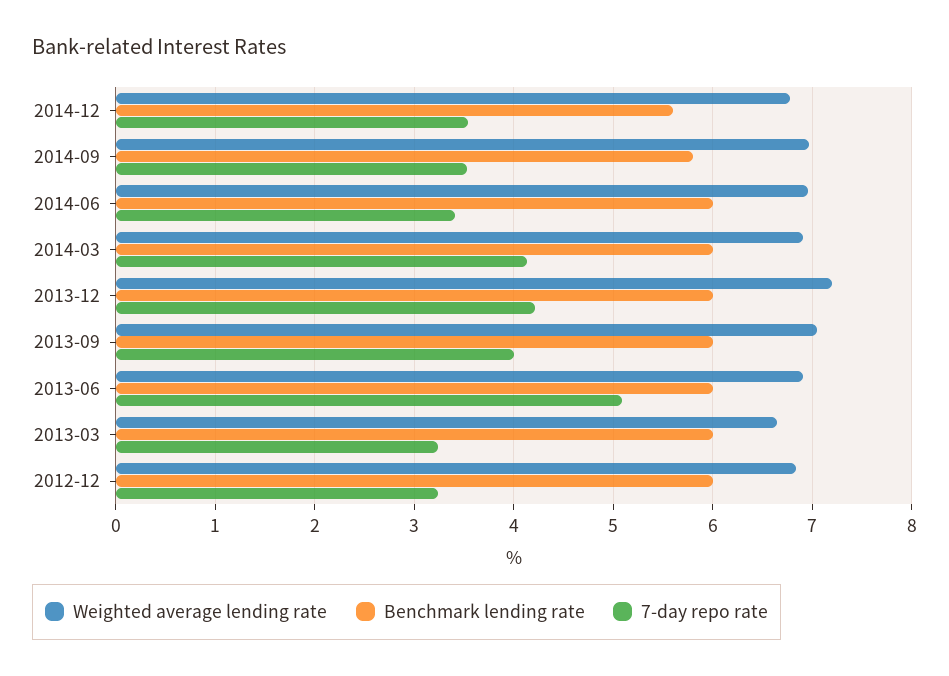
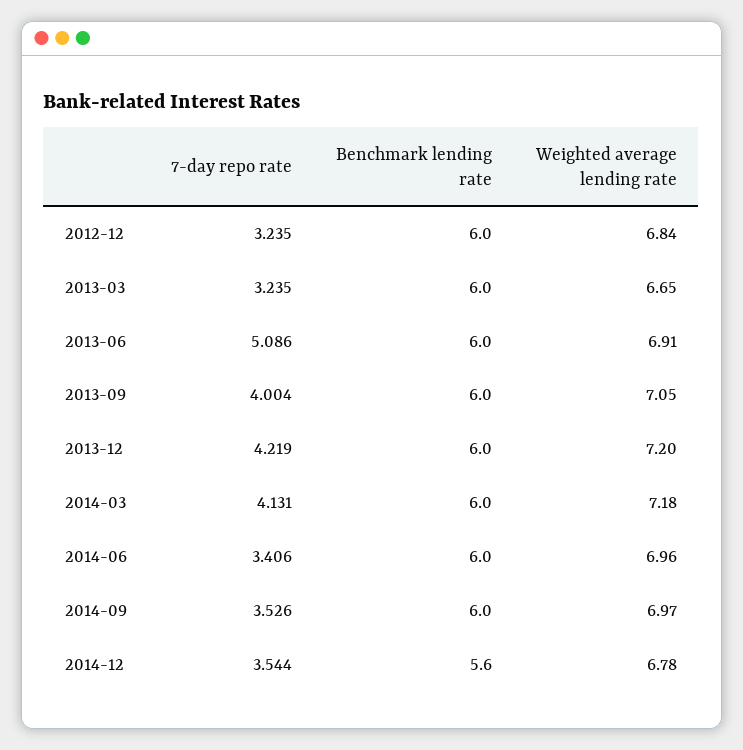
  {
    "Weighted average lending rate": {
      "2014-12": 6.78,
      "2014-09": 6.97,
      "2014-06": 6.96,
-     "2014-03": 6.9,
+     "2014-03": 7.18,
      "2013-12": 7.2,
      "2013-09": 7.05,
      "2013-06": 6.91,
      "2013-03": 6.65,
      "2012-12": 6.84
    },
    "Benchmark lending rate": {
      "2014-12": 5.6,
-     "2014-09": 5.8,
+     "2014-09": 6,
      "2014-06": 6,
      "2014-03": 6,
      "2013-12": 6,
      "2013-09": 6,
      "2013-06": 6,
      "2013-03": 6,
      "2012-12": 6
    },
    "7-day repo rate": {
      "2014-12": 3.544,
      "2014-09": 3.526,
      "2014-06": 3.406,
      "2014-03": 4.131,
      "2013-12": 4.219,
      "2013-09": 4.004,
      "2013-06": 5.086,
      "2013-03": 3.235,
      "2012-12": 3.235
    }
  }

